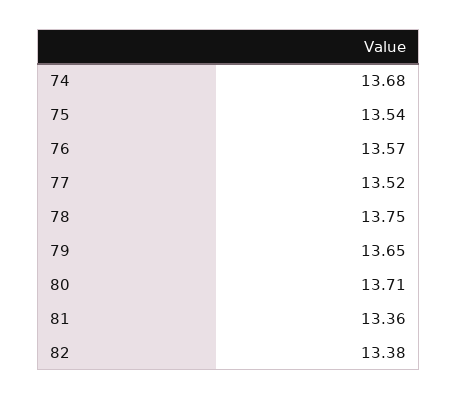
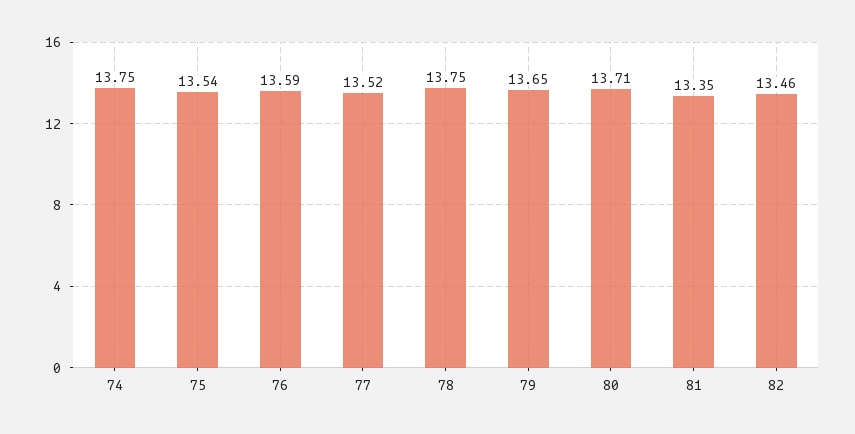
  {
-   "74": 13.68,
+   "74": 13.75,
    "75": 13.54,
-   "76": 13.57,
+   "76": 13.59,
    "77": 13.52,
    "78": 13.75,
    "79": 13.65,
    "80": 13.71,
-   "81": 13.36,
+   "81": 13.35,
-   "82": 13.38
+   "82": 13.46
  }

